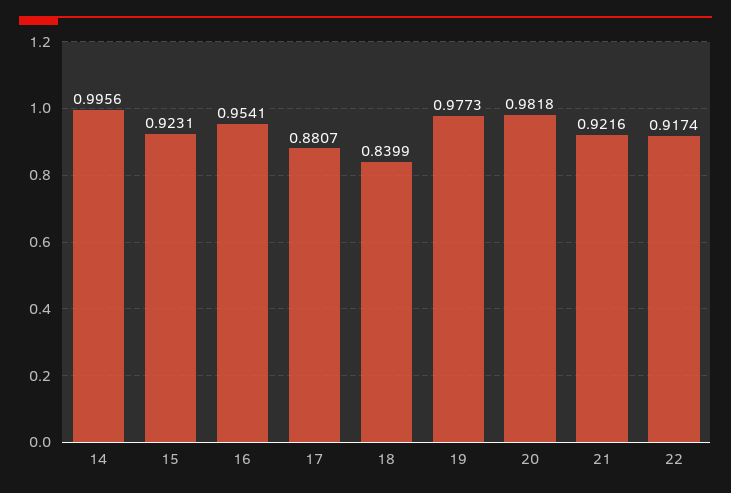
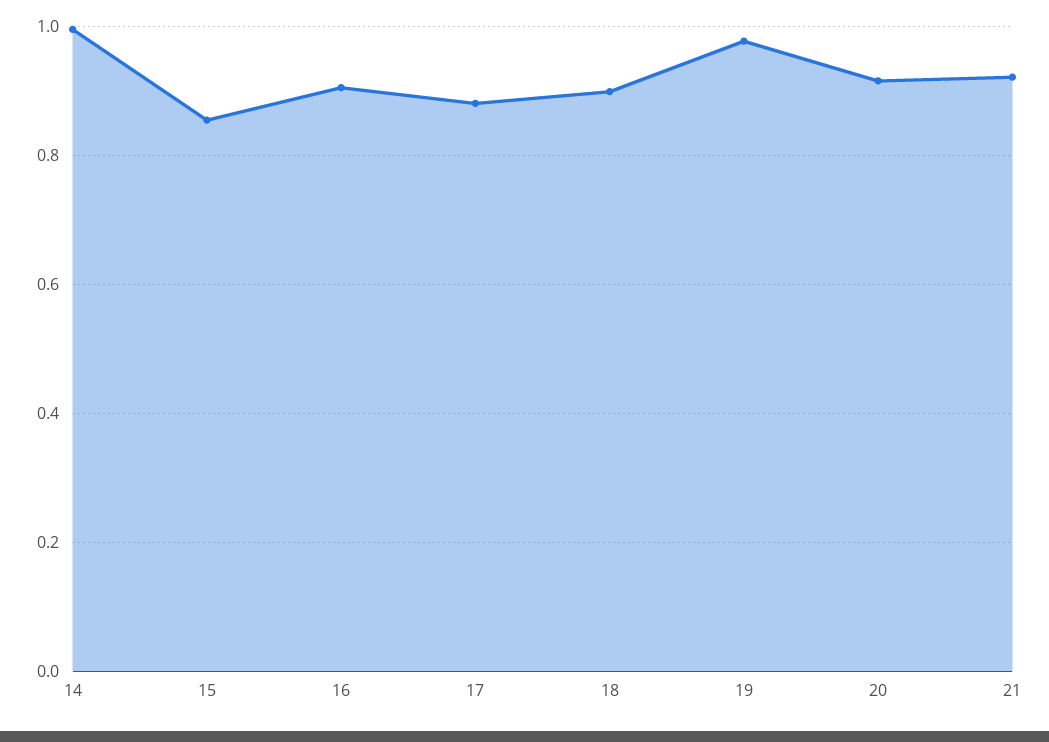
  {
    "14": 0.9956,
-   "15": 0.9231,
+   "15": 0.86,
-   "16": 0.9541,
+   "16": 0.9,
    "17": 0.8807,
-   "18": 0.8399,
+   "18": 0.9,
    "19": 0.9773,
-   "20": 0.9818,
+   "20": 0.92,
-   "21": 0.9216,
+   "21": 0.9216
-   "22": 0.9174
  }

